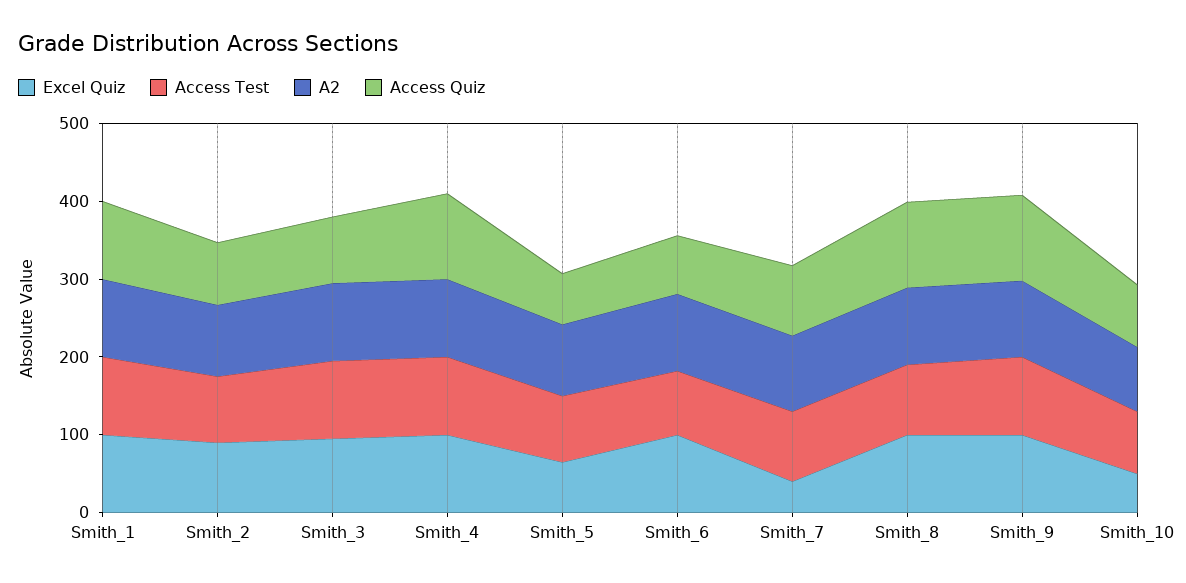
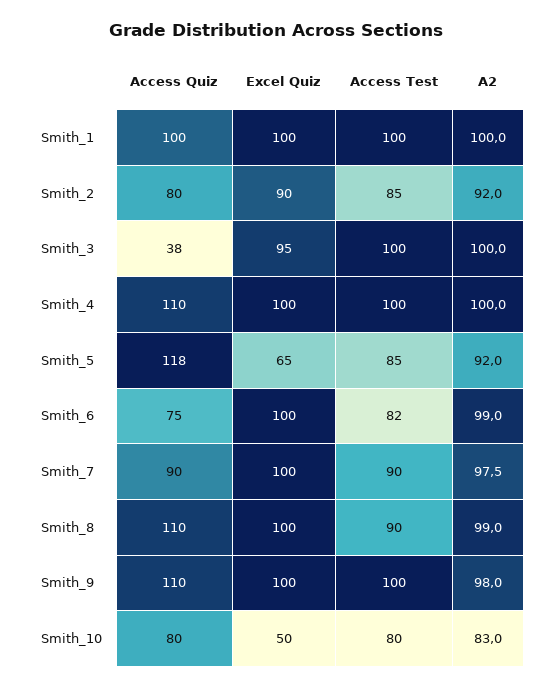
  {
    "Excel Quiz": {
      "Smith_1": 100,
      "Smith_2": 90,
      "Smith_3": 95,
      "Smith_4": 100,
      "Smith_5": 65,
      "Smith_6": 100,
-     "Smith_7": 40,
+     "Smith_7": 100,
      "Smith_8": 100,
      "Smith_9": 100,
      "Smith_10": 50
    },
    "Access Test": {
      "Smith_1": 100,
      "Smith_2": 85,
      "Smith_3": 100,
      "Smith_4": 100,
      "Smith_5": 85,
      "Smith_6": 82,
      "Smith_7": 90,
      "Smith_8": 90,
      "Smith_9": 100,
      "Smith_10": 80
    },
    "A2": {
      "Smith_1": 100,
      "Smith_2": 92,
      "Smith_3": 100,
      "Smith_4": 100,
      "Smith_5": 92,
      "Smith_6": 99,
      "Smith_7": 97.5,
      "Smith_8": 99,
      "Smith_9": 98,
      "Smith_10": 83
    },
    "Access Quiz": {
      "Smith_1": 100,
      "Smith_2": 80,
-     "Smith_3": 80,
+     "Smith_3": 38,
      "Smith_4": 110,
-     "Smith_5": 60,
+     "Smith_5": 118,
      "Smith_6": 75,
      "Smith_7": 90,
      "Smith_8": 110,
      "Smith_9": 110,
      "Smith_10": 80
    }
  }

